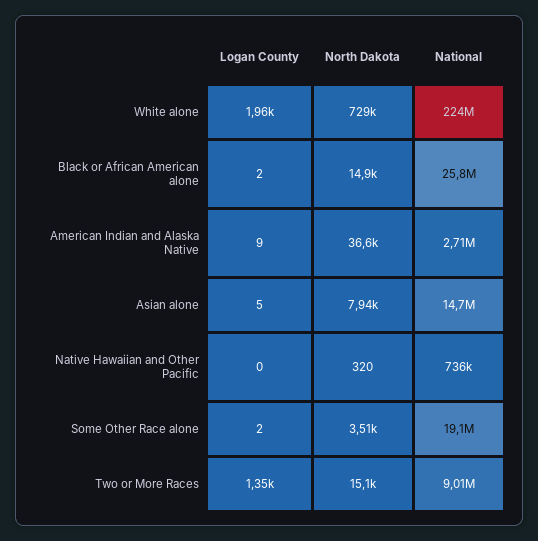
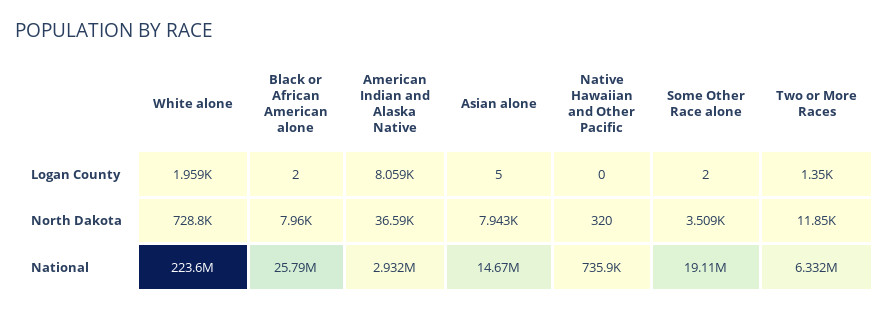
  {
    "Logan County": {
      "White alone": 1959,
      "Black or African American alone": 2,
-     "American Indian and Alaska Native": 9,
+     "American Indian and Alaska Native": 8059,
      "Asian alone": 5,
      "Native Hawaiian and Other Pacific": 0,
      "Some Other Race alone": 2,
      "Two or More Races": 1350
    },
    "North Dakota": {
      "White alone": 728800,
-     "Black or African American alone": 14900,
+     "Black or African American alone": 7960,
      "American Indian and Alaska Native": 36590,
      "Asian alone": 7943,
      "Native Hawaiian and Other Pacific": 320,
      "Some Other Race alone": 3509,
-     "Two or More Races": 15100
+     "Two or More Races": 11850
    },
    "National": {
      "White alone": 223600000,
      "Black or African American alone": 25790000,
-     "American Indian and Alaska Native": 2710000,
+     "American Indian and Alaska Native": 2932000,
      "Asian alone": 14670000,
      "Native Hawaiian and Other Pacific": 735900,
      "Some Other Race alone": 19110000,
-     "Two or More Races": 9010000
+     "Two or More Races": 6332000
    }
  }

